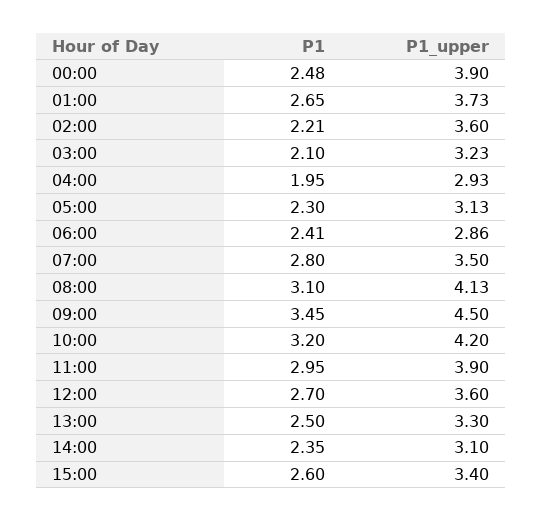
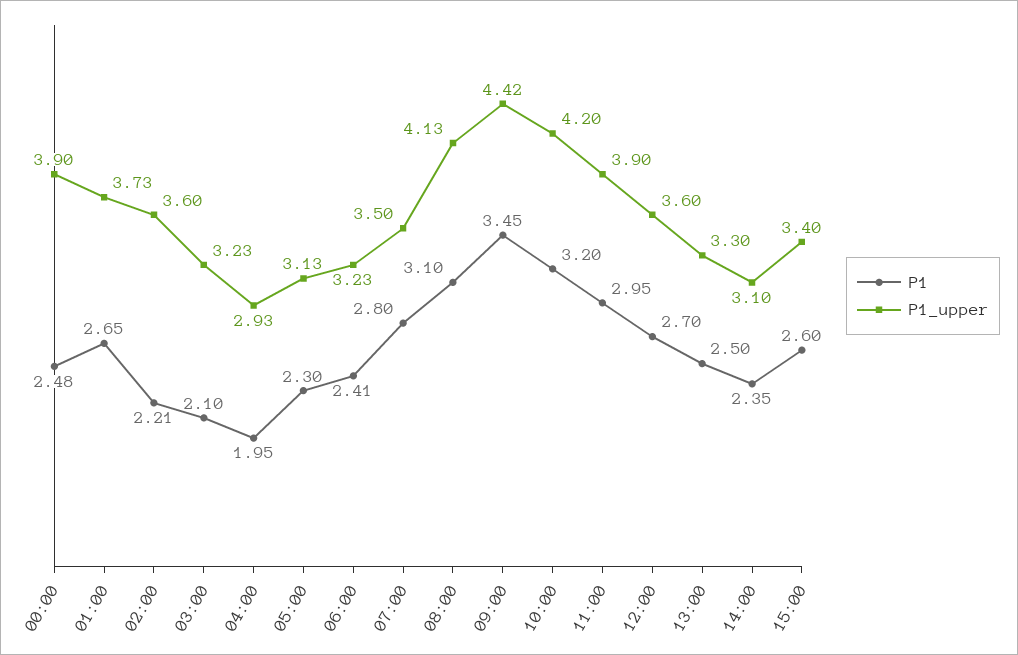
  {
    "P1": {
      "00:00": 2.48,
      "01:00": 2.65,
      "02:00": 2.21,
      "03:00": 2.1,
      "04:00": 1.95,
      "05:00": 2.3,
      "06:00": 2.41,
      "07:00": 2.8,
      "08:00": 3.1,
      "09:00": 3.45,
      "10:00": 3.2,
      "11:00": 2.95,
      "12:00": 2.7,
      "13:00": 2.5,
      "14:00": 2.35,
      "15:00": 2.6
    },
    "P1_upper": {
      "00:00": 3.9,
      "01:00": 3.73,
      "02:00": 3.6,
      "03:00": 3.23,
      "04:00": 2.93,
      "05:00": 3.13,
-     "06:00": 2.86,
+     "06:00": 3.23,
      "07:00": 3.5,
      "08:00": 4.13,
-     "09:00": 4.5,
+     "09:00": 4.42,
      "10:00": 4.2,
      "11:00": 3.9,
      "12:00": 3.6,
      "13:00": 3.3,
      "14:00": 3.1,
      "15:00": 3.4
    }
  }

